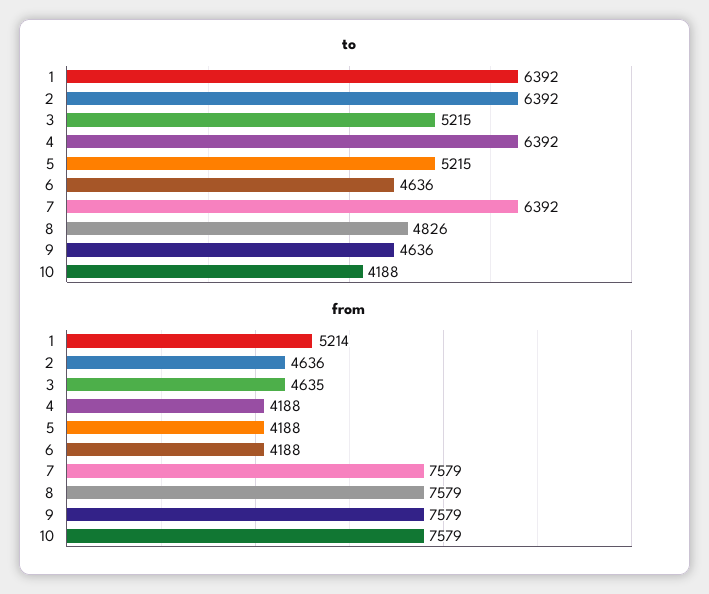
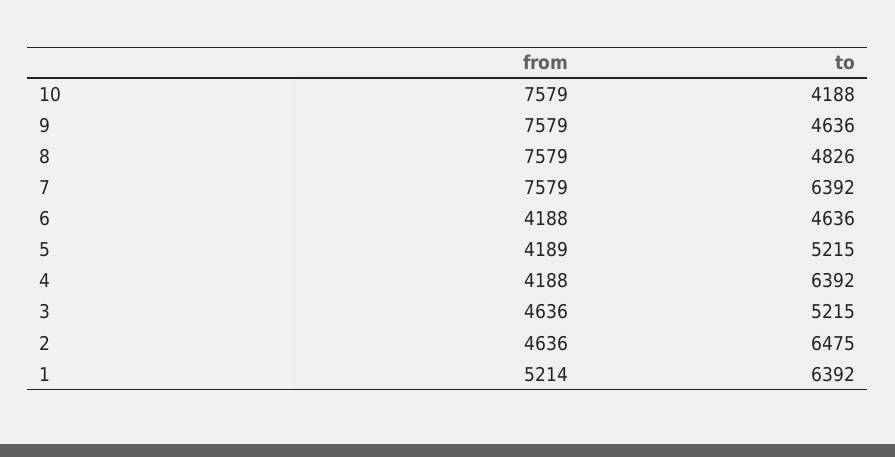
  {
    "to": {
      "1": 6392,
-     "2": 6392,
+     "2": 6475,
      "3": 5215,
      "4": 6392,
      "5": 5215,
      "6": 4636,
      "7": 6392,
      "8": 4826,
      "9": 4636,
      "10": 4188
    },
    "from": {
      "1": 5214,
      "2": 4636,
-     "3": 4635,
+     "3": 4636,
      "4": 4188,
-     "5": 4188,
+     "5": 4189,
      "6": 4188,
      "7": 7579,
      "8": 7579,
      "9": 7579,
      "10": 7579
    }
  }

